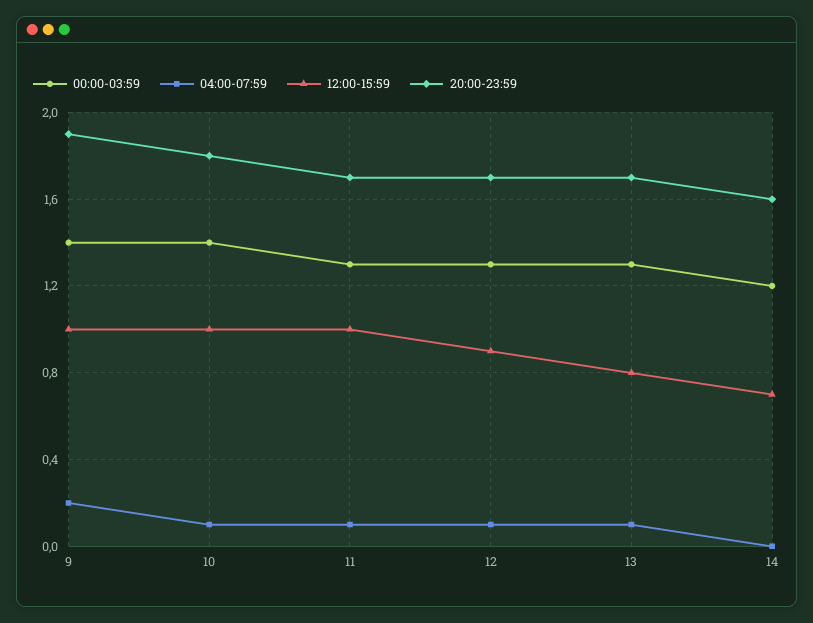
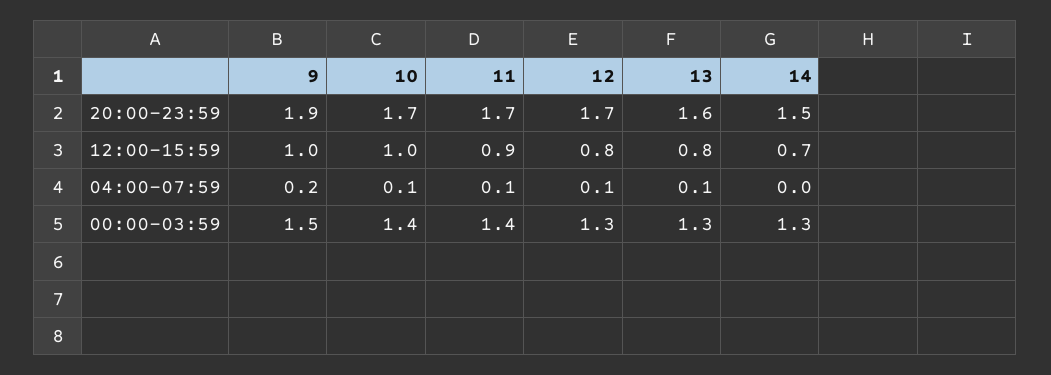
  {
    "00:00-03:59": {
-     "9": 1.4,
+     "9": 1.5,
      "10": 1.4,
-     "11": 1.3,
+     "11": 1.4,
      "12": 1.3,
      "13": 1.3,
-     "14": 1.2
+     "14": 1.3
    },
    "04:00-07:59": {
      "9": 0.2,
      "10": 0.1,
      "11": 0.1,
      "12": 0.1,
      "13": 0.1,
      "14": 0
    },
    "12:00-15:59": {
      "9": 1,
      "10": 1,
-     "11": 1,
+     "11": 0.9,
-     "12": 0.9,
+     "12": 0.8,
      "13": 0.8,
      "14": 0.7
    },
    "20:00-23:59": {
      "9": 1.9,
-     "10": 1.8,
+     "10": 1.7,
      "11": 1.7,
      "12": 1.7,
-     "13": 1.7,
+     "13": 1.6,
-     "14": 1.6
+     "14": 1.5
    }
  }

